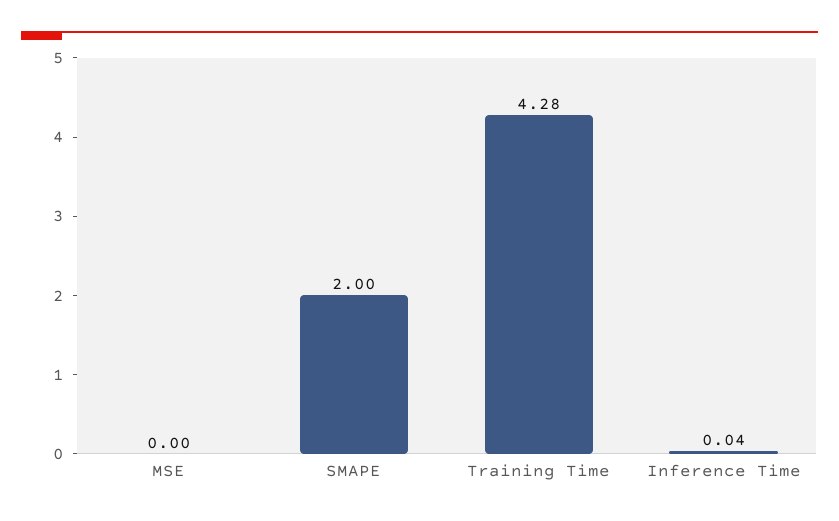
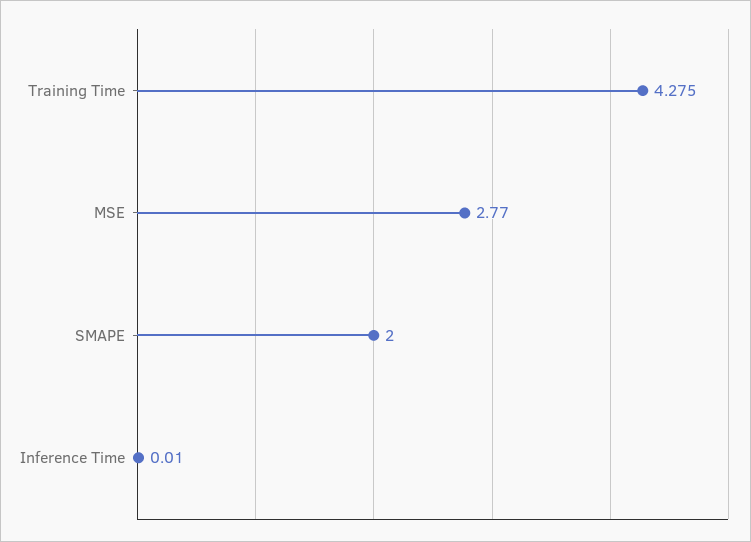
  {
-   "MSE": 0,
+   "MSE": 2.77,
    "SMAPE": 2,
    "Training Time": 4.275,
-   "Inference Time": 0.04
+   "Inference Time": 0.01
  }

